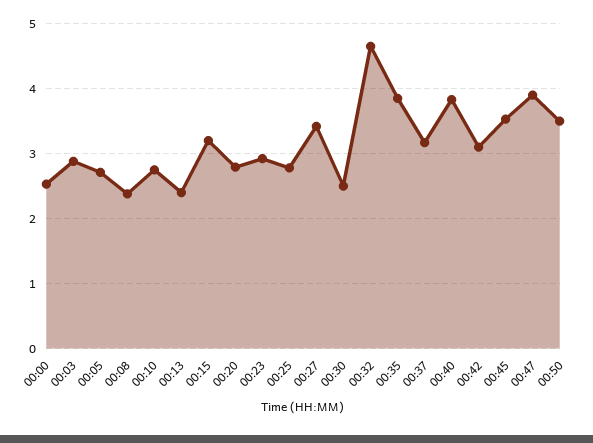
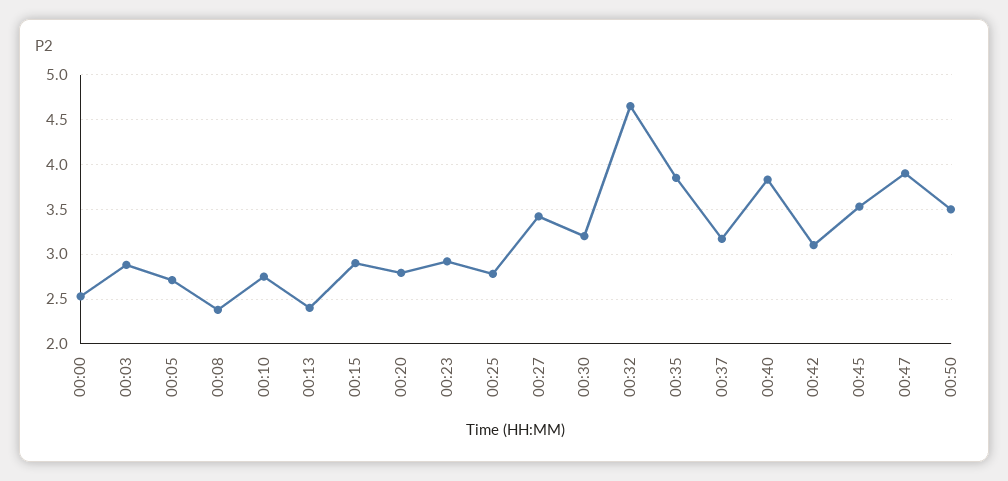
  {
    "00:00": 2.5,
    "00:03": 2.9,
    "00:05": 2.7,
    "00:08": 2.4,
    "00:10": 2.8,
    "00:13": 2.4,
-   "00:15": 3.2,
+   "00:15": 2.9,
    "00:20": 2.8,
    "00:23": 2.9,
    "00:25": 2.8,
    "00:27": 3.4,
-   "00:30": 2.5,
+   "00:30": 3.2,
    "00:32": 4.7,
    "00:35": 3.9,
    "00:37": 3.2,
    "00:40": 3.8,
    "00:42": 3.1,
    "00:45": 3.5,
    "00:47": 3.9,
    "00:50": 3.5
  }

